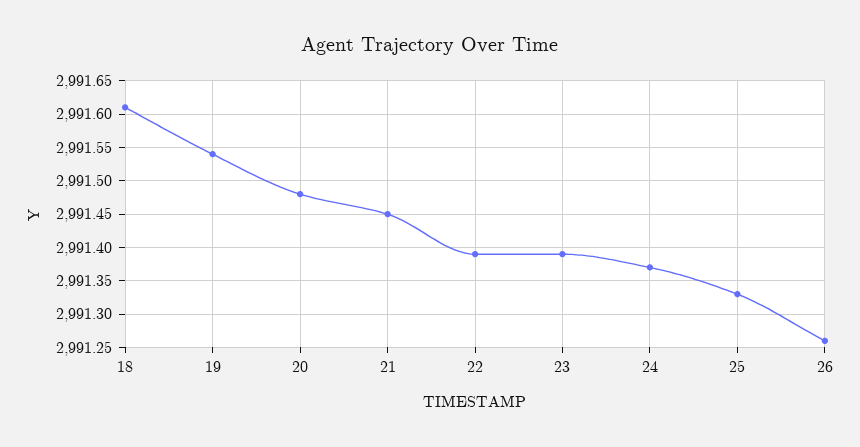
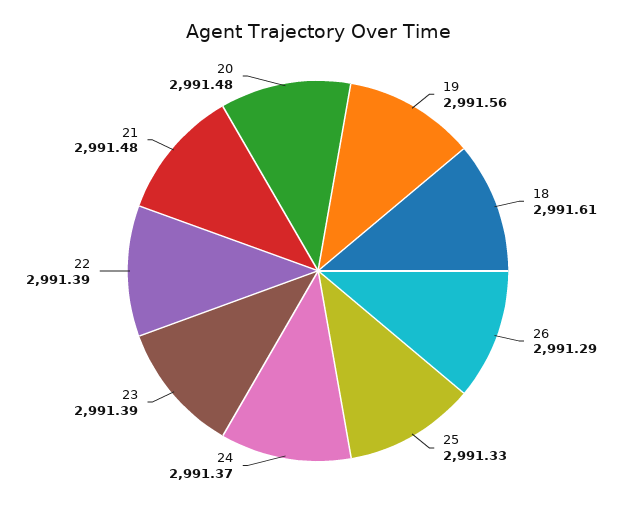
  {
    "18": 2991.61,
-   "19": 2991.54,
+   "19": 2991.56,
    "20": 2991.48,
-   "21": 2991.45,
+   "21": 2991.48,
    "22": 2991.39,
    "23": 2991.39,
    "24": 2991.37,
    "25": 2991.33,
-   "26": 2991.26
+   "26": 2991.29
  }

